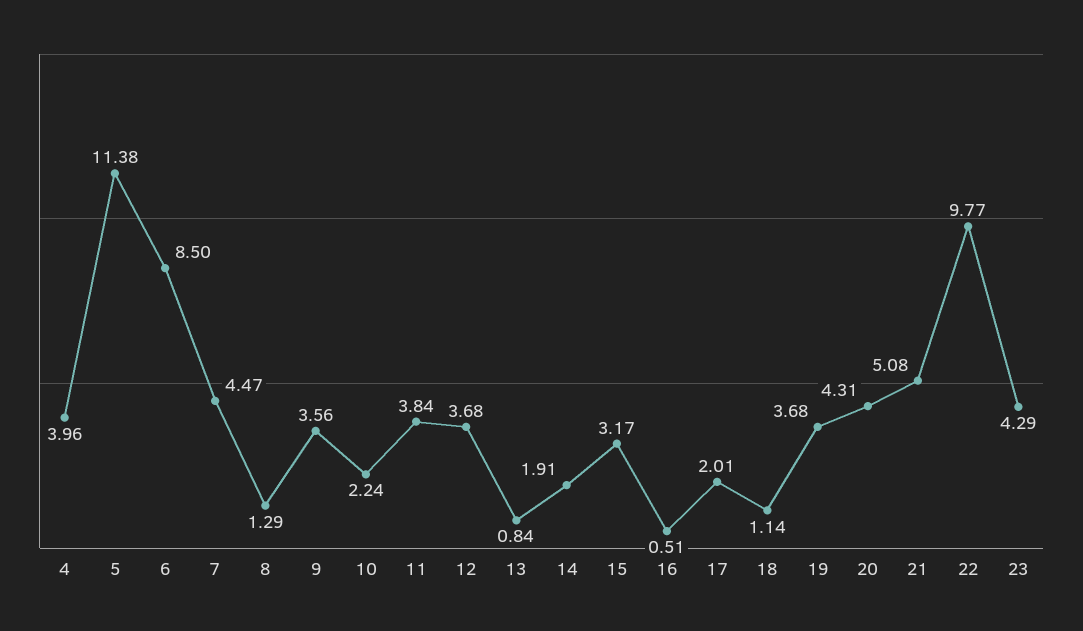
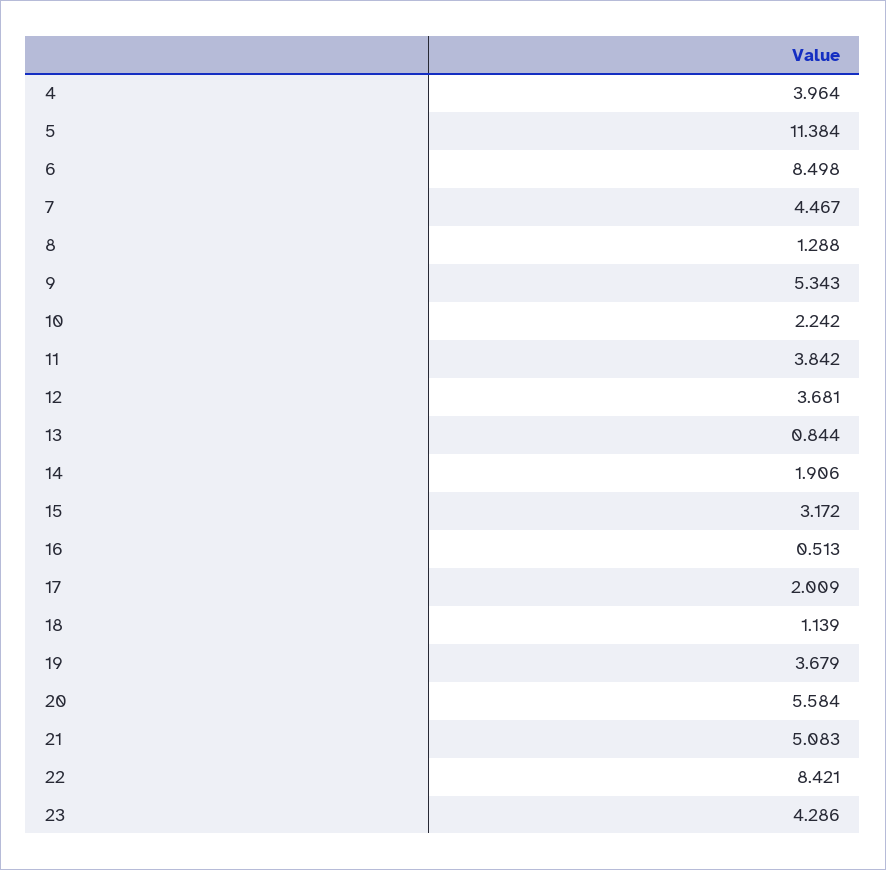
  {
    "4": 3.964,
    "5": 11.384,
    "6": 8.498,
    "7": 4.467,
    "8": 1.288,
-   "9": 3.56,
+   "9": 5.343,
    "10": 2.242,
    "11": 3.842,
    "12": 3.681,
    "13": 0.844,
    "14": 1.906,
    "15": 3.172,
    "16": 0.513,
    "17": 2.009,
    "18": 1.139,
    "19": 3.679,
-   "20": 4.31,
+   "20": 5.584,
    "21": 5.083,
-   "22": 9.77,
+   "22": 8.421,
    "23": 4.286
  }

